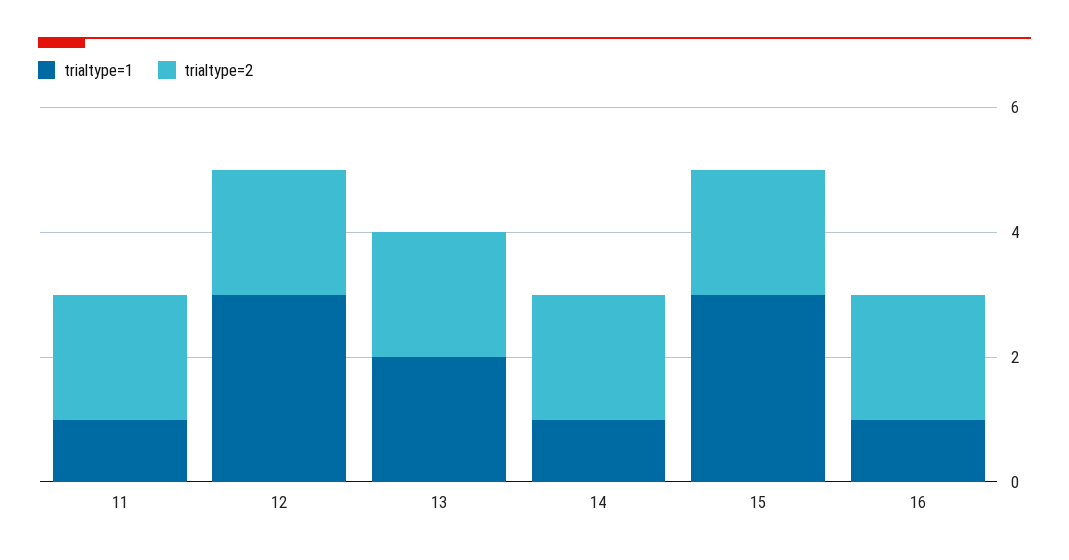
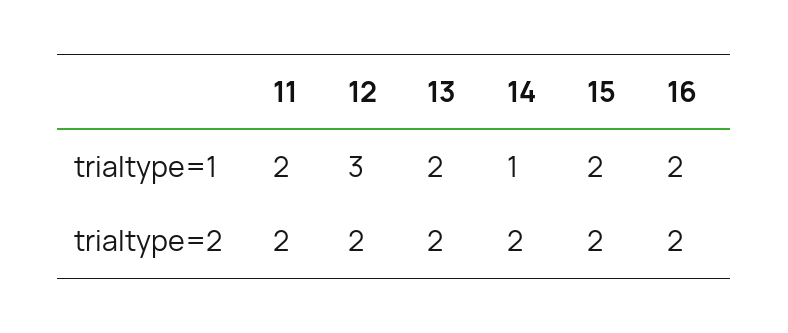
  {
    "trialtype=1": {
-     "11": 1,
+     "11": 2,
      "12": 3,
      "13": 2,
      "14": 1,
-     "15": 3,
+     "15": 2,
-     "16": 1
+     "16": 2
    },
    "trialtype=2": {
      "11": 2,
      "12": 2,
      "13": 2,
      "14": 2,
      "15": 2,
      "16": 2
    }
  }

